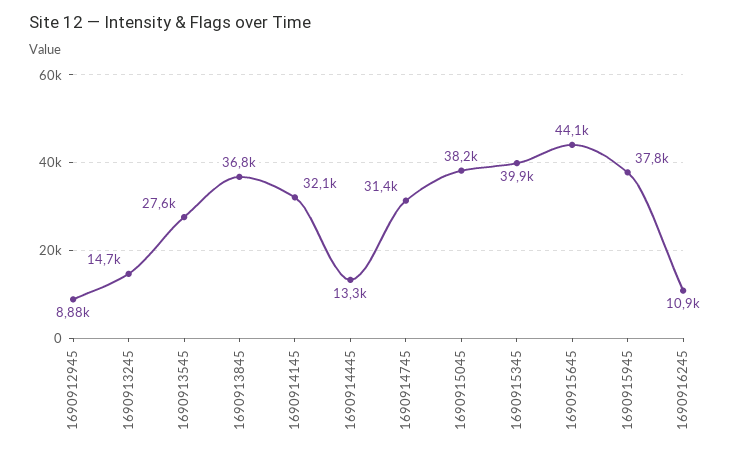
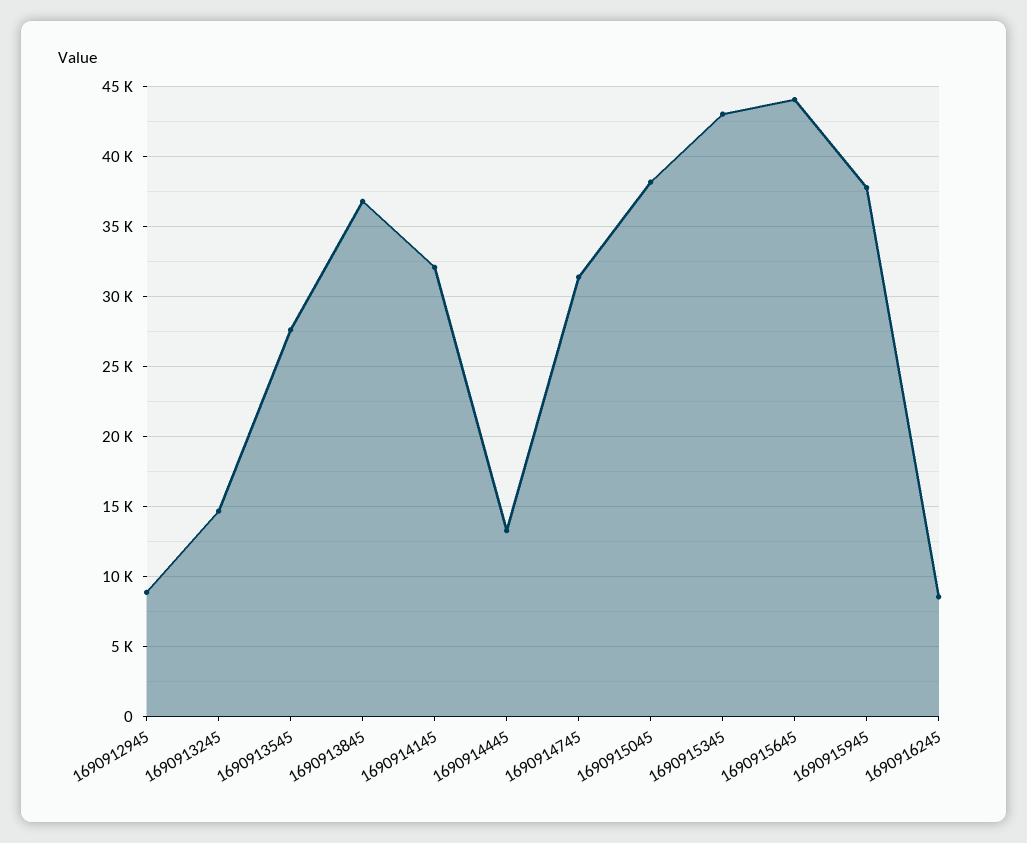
  {
    "1690912945": 8880,
    "1690913245": 14700,
    "1690913545": 27600,
    "1690913845": 36800,
    "1690914145": 32100,
    "1690914445": 13300,
    "1690914745": 31400,
    "1690915045": 38200,
-   "1690915345": 39900,
+   "1690915345": 43000,
    "1690915645": 44100,
    "1690915945": 37800,
-   "1690916245": 10900
+   "1690916245": 8500
  }

